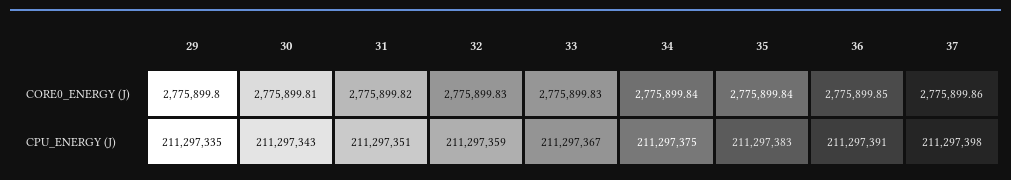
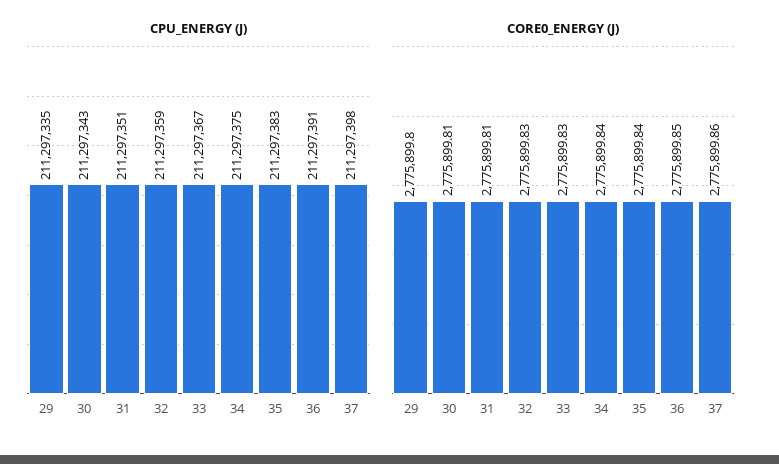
  {
    "CORE0_ENERGY (J)": {
      "29": 2775899.8,
      "30": 2775899.81,
-     "31": 2775899.82,
+     "31": 2775899.81,
      "32": 2775899.83,
      "33": 2775899.83,
      "34": 2775899.84,
      "35": 2775899.84,
      "36": 2775899.85,
      "37": 2775899.86
    },
    "CPU_ENERGY (J)": {
      "29": 211297335,
      "30": 211297343,
      "31": 211297351,
      "32": 211297359,
      "33": 211297367,
      "34": 211297375,
      "35": 211297383,
      "36": 211297391,
      "37": 211297398
    }
  }

